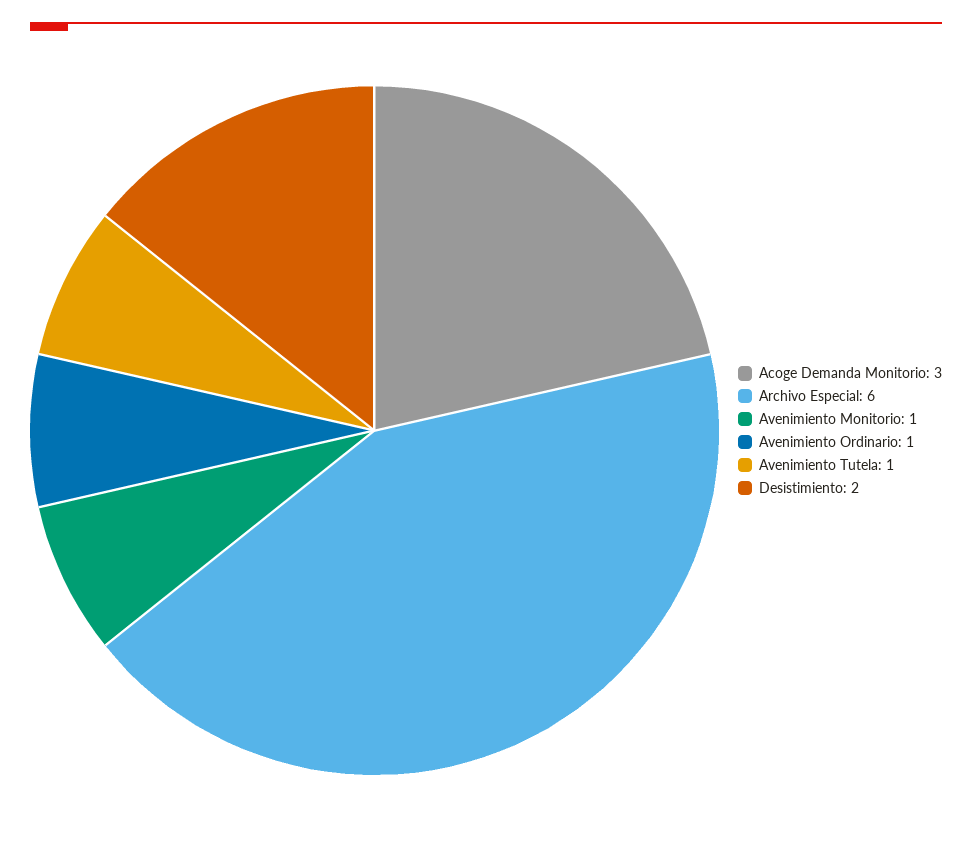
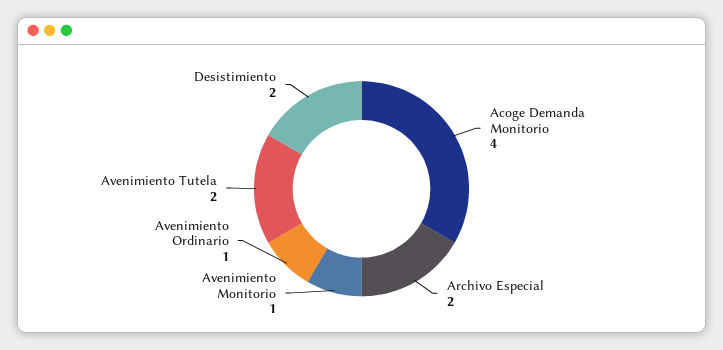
  {
-   "Acoge Demanda Monitorio": 3,
+   "Acoge Demanda Monitorio": 4,
-   "Archivo Especial": 6,
+   "Archivo Especial": 2,
    "Avenimiento Monitorio": 1,
    "Avenimiento Ordinario": 1,
-   "Avenimiento Tutela": 1,
+   "Avenimiento Tutela": 2,
    "Desistimiento": 2
  }

